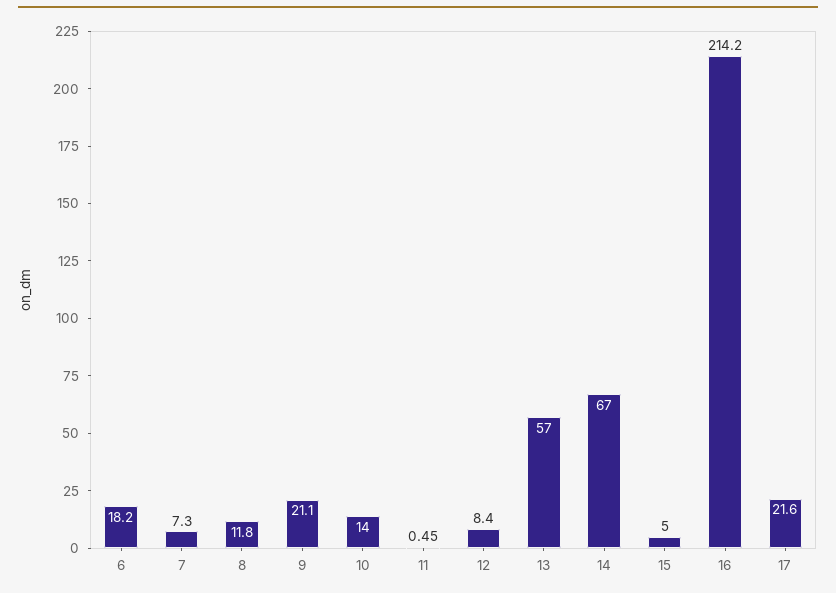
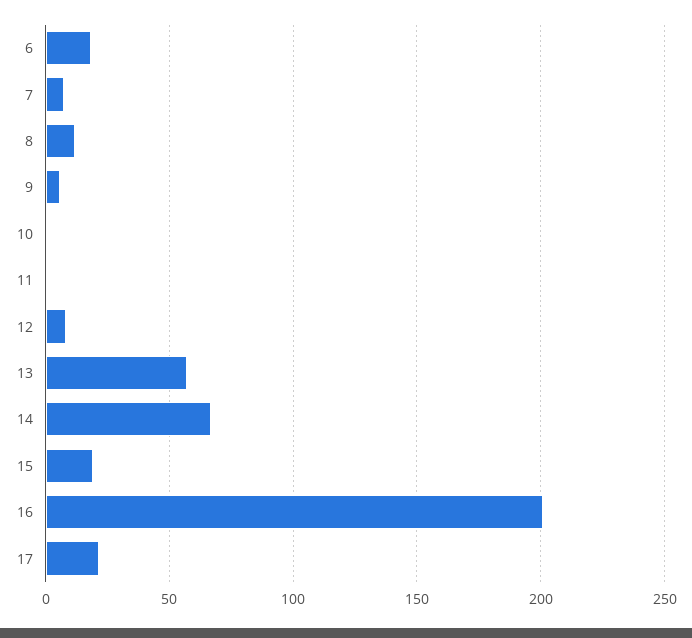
  {
    "6": 18.2,
    "7": 7.3,
    "8": 11.8,
-   "9": 21.1,
+   "9": 5,
-   "10": 14,
+   "10": 0,
    "11": 0.45,
    "12": 8.4,
    "13": 57,
    "14": 67,
-   "15": 5,
+   "15": 20,
-   "16": 214.2,
+   "16": 200,
    "17": 21.6
  }

